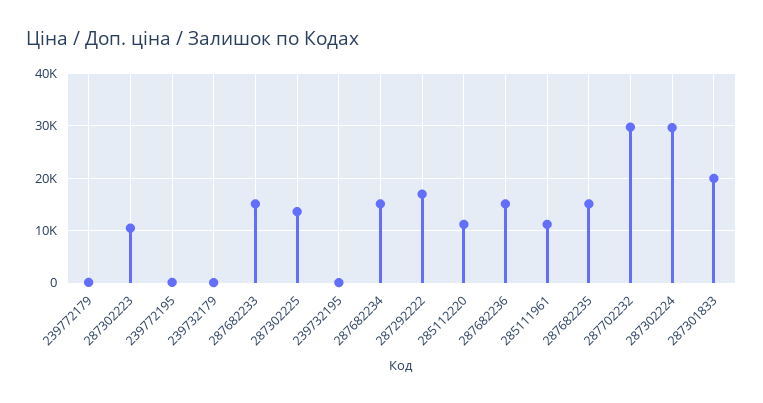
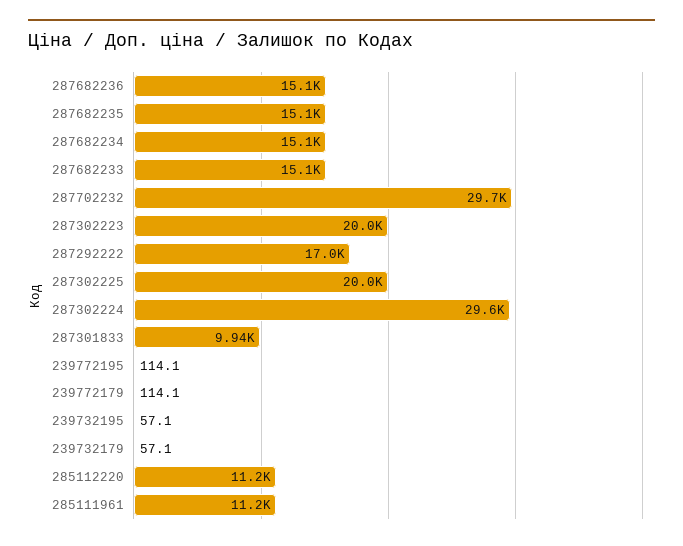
  {
    "239772179": 114.1,
-   "287302223": 10000,
+   "287302223": 20000,
    "239772195": 114.1,
    "239732179": 57.1,
    "287682233": 15100,
-   "287302225": 14000,
+   "287302225": 20000,
    "239732195": 57.1,
    "287682234": 15100,
    "287292222": 17000,
    "285112220": 11200,
    "287682236": 15100,
    "285111961": 11200,
    "287682235": 15100,
    "287702232": 29700,
    "287302224": 29600,
-   "287301833": 20000
+   "287301833": 9940
  }

